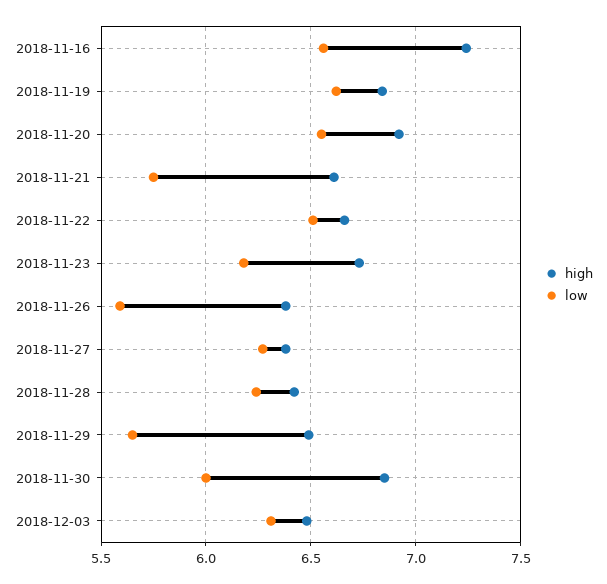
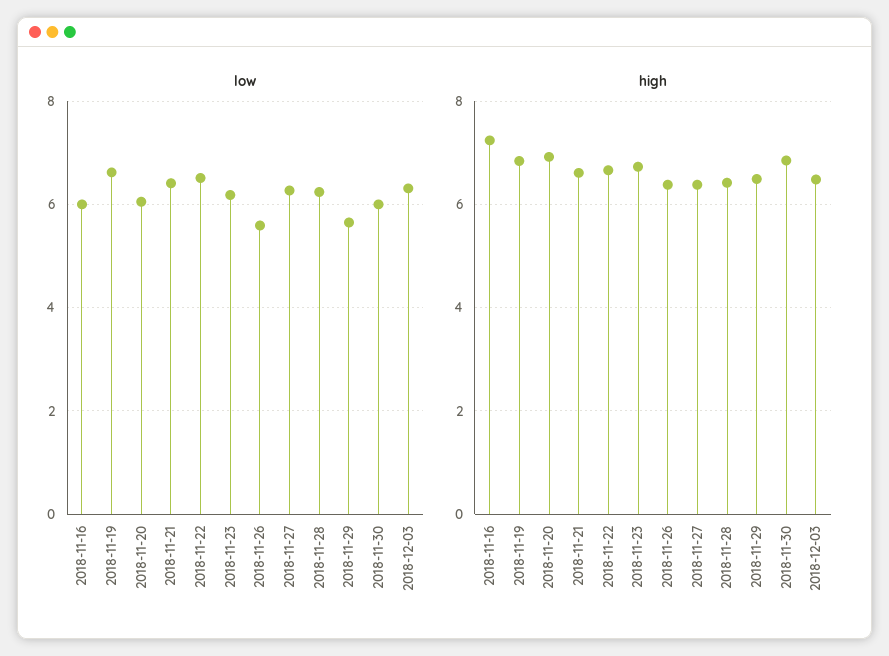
  {
    "high": {
      "2018-11-16": 7.25,
      "2018-11-19": 6.85,
      "2018-11-20": 6.9,
      "2018-11-21": 6.6,
      "2018-11-22": 6.65,
      "2018-11-23": 6.75,
      "2018-11-26": 6.4,
      "2018-11-27": 6.4,
      "2018-11-28": 6.4,
      "2018-11-29": 6.5,
      "2018-11-30": 6.85,
      "2018-12-03": 6.5
    },
    "low": {
-     "2018-11-16": 6.55,
+     "2018-11-16": 6,
      "2018-11-19": 6.6,
-     "2018-11-20": 6.55,
+     "2018-11-20": 6,
-     "2018-11-21": 5.75,
+     "2018-11-21": 6.4,
      "2018-11-22": 6.5,
      "2018-11-23": 6.2,
      "2018-11-26": 5.6,
      "2018-11-27": 6.25,
      "2018-11-28": 6.25,
      "2018-11-29": 5.65,
      "2018-11-30": 6,
      "2018-12-03": 6.3
    }
  }

